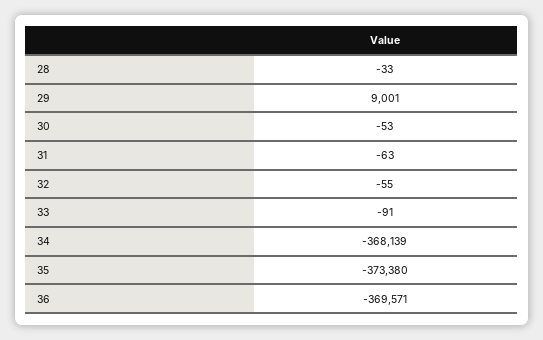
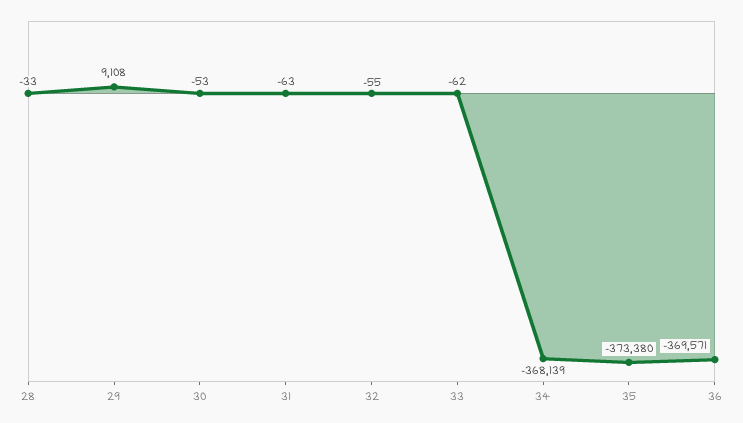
  {
    "28": -33,
-   "29": 9001,
+   "29": 9108,
    "30": -53,
    "31": -63,
    "32": -55,
-   "33": -91,
+   "33": -62,
    "34": -368139,
    "35": -373380,
    "36": -369571
  }

